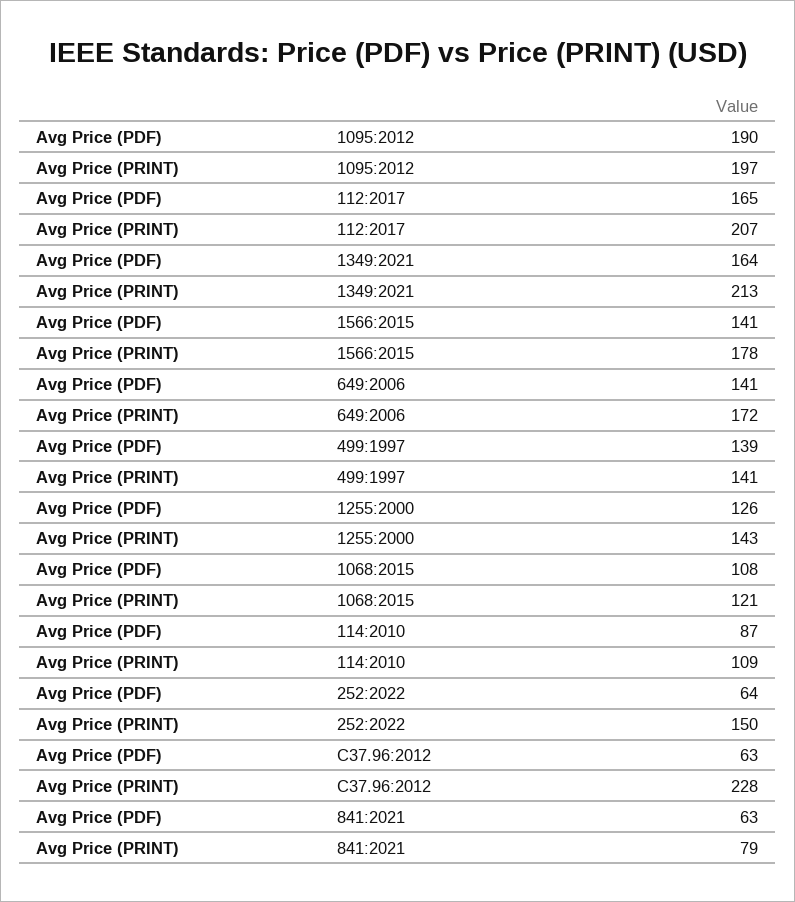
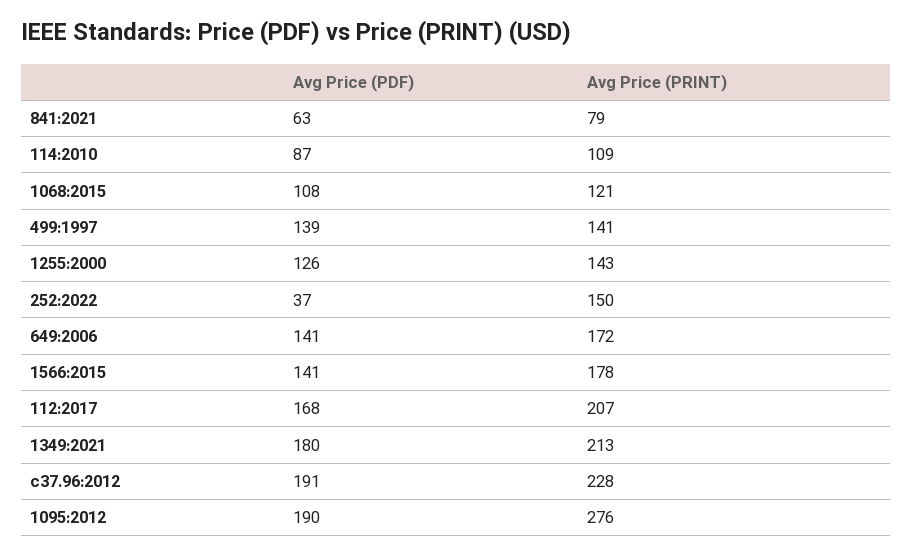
  {
    "Avg Price (PDF)": {
      "1095:2012": 190,
-     "112:2017": 165,
+     "112:2017": 168,
-     "1349:2021": 164,
+     "1349:2021": 180,
      "1566:2015": 141,
      "649:2006": 141,
      "499:1997": 139,
      "1255:2000": 126,
      "1068:2015": 108,
      "114:2010": 87,
-     "252:2022": 64,
+     "252:2022": 37,
-     "C37.96:2012": 63,
+     "C37.96:2012": 191,
      "841:2021": 63
    },
    "Avg Price (PRINT)": {
-     "1095:2012": 197,
+     "1095:2012": 276,
      "112:2017": 207,
      "1349:2021": 213,
      "1566:2015": 178,
      "649:2006": 172,
      "499:1997": 141,
      "1255:2000": 143,
      "1068:2015": 121,
      "114:2010": 109,
      "252:2022": 150,
      "C37.96:2012": 228,
      "841:2021": 79
    }
  }

